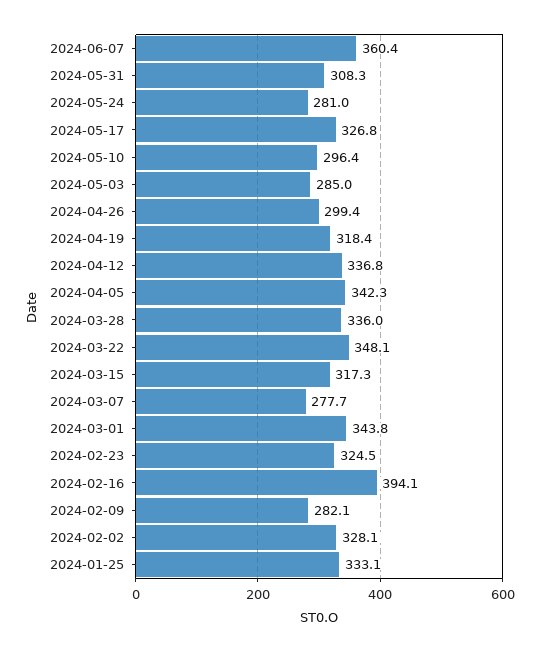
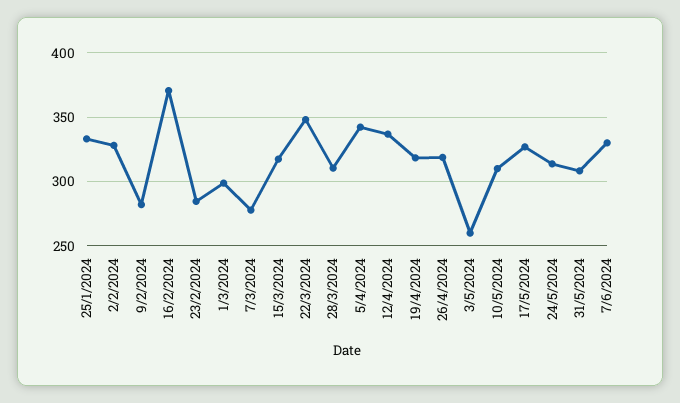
  {
-   "2024-06-07": 360.4,
+   "2024-06-07": 330,
    "2024-05-31": 308.3,
-   "2024-05-24": 281,
+   "2024-05-24": 315,
    "2024-05-17": 326.8,
-   "2024-05-10": 296.4,
+   "2024-05-10": 310,
-   "2024-05-03": 285,
+   "2024-05-03": 260,
-   "2024-04-26": 299.4,
+   "2024-04-26": 320,
    "2024-04-19": 318.4,
    "2024-04-12": 336.8,
    "2024-04-05": 342.3,
-   "2024-03-28": 336,
+   "2024-03-28": 310,
    "2024-03-22": 348.1,
    "2024-03-15": 317.3,
    "2024-03-07": 277.7,
-   "2024-03-01": 343.8,
+   "2024-03-01": 300,
-   "2024-02-23": 324.5,
+   "2024-02-23": 285,
-   "2024-02-16": 394.1,
+   "2024-02-16": 370,
    "2024-02-09": 282.1,
    "2024-02-02": 328.1,
    "2024-01-25": 333.1
  }

